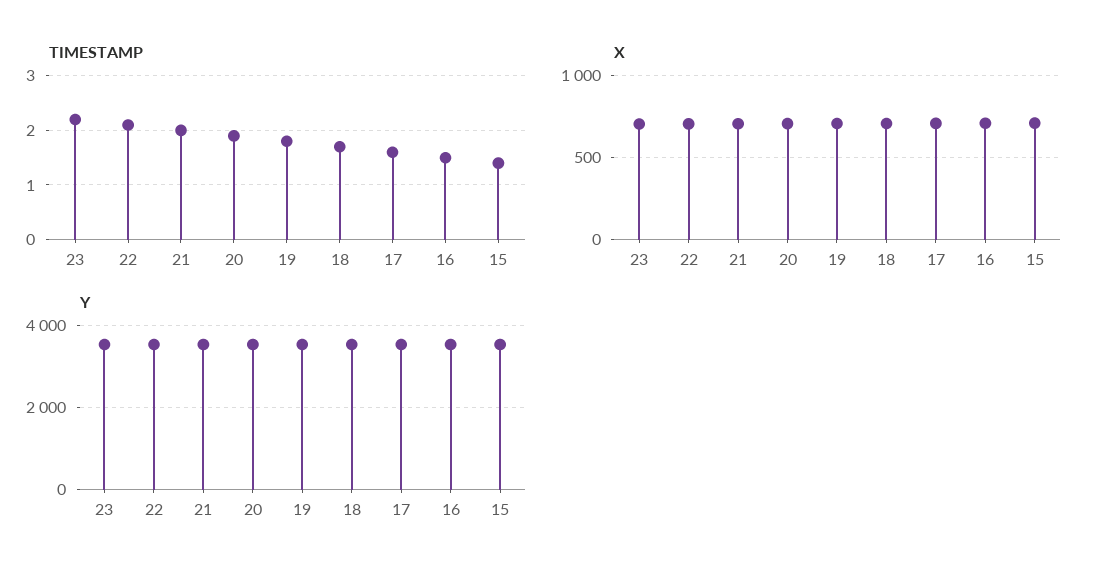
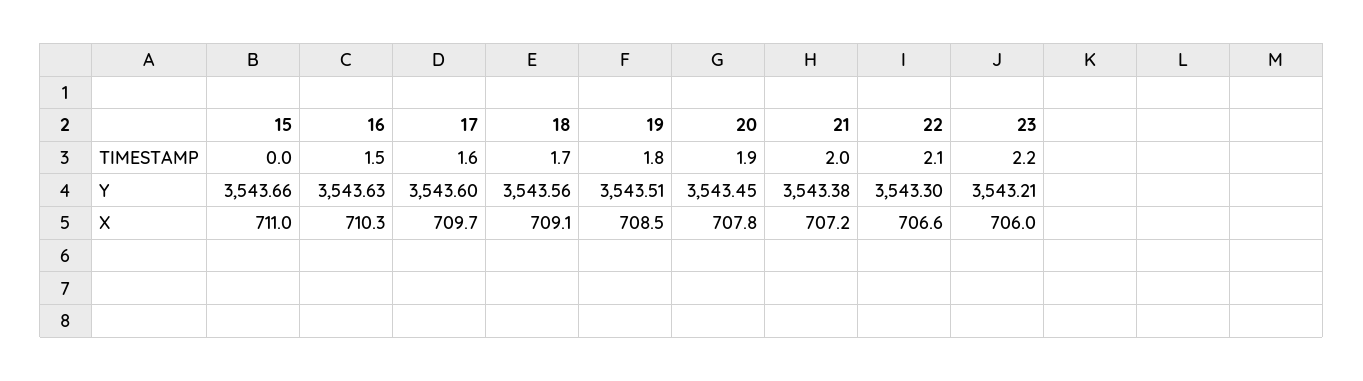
  {
    "TIMESTAMP": {
      "23": 2.2,
      "22": 2.1,
      "21": 2,
      "20": 1.9,
      "19": 1.8,
      "18": 1.7,
      "17": 1.6,
      "16": 1.5,
-     "15": 1.5
+     "15": 0
    },
    "X": {
      "23": 706,
      "22": 706.6,
      "21": 707.2,
      "20": 707.8,
      "19": 708.5,
      "18": 709.1,
      "17": 709.7,
      "16": 710.3,
      "15": 711
    },
    "Y": {
      "23": 3543.21,
      "22": 3543.3,
      "21": 3543.38,
      "20": 3543.45,
      "19": 3543.51,
      "18": 3543.56,
      "17": 3543.6,
      "16": 3543.63,
      "15": 3543.66
    }
  }

